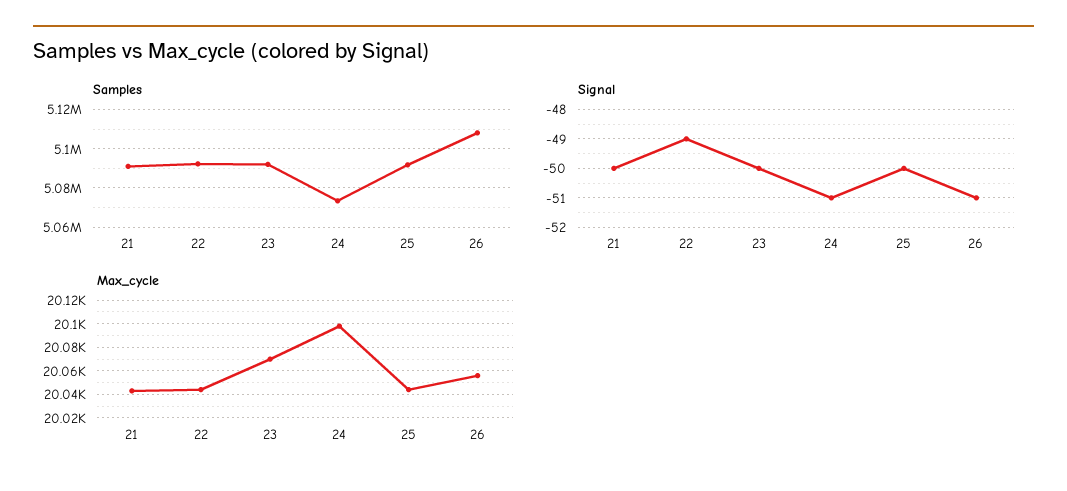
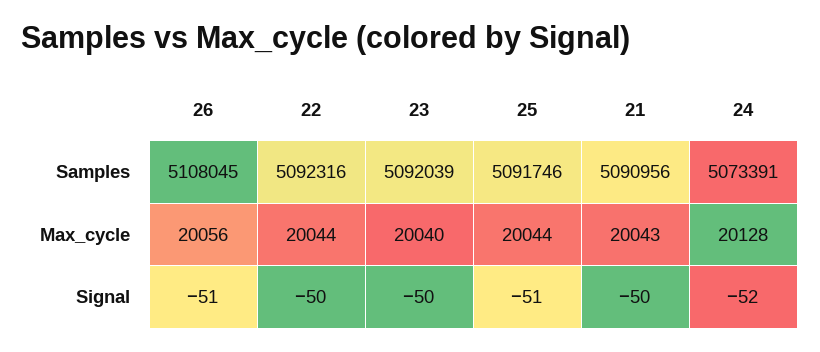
  {
    "Samples": {
      "21": 5090956,
      "22": 5092316,
      "23": 5092039,
      "24": 5073391,
      "25": 5091746,
      "26": 5108045
    },
    "Signal": {
      "21": -50,
-     "22": -49,
+     "22": -50,
      "23": -50,
-     "24": -51,
+     "24": -52,
-     "25": -50,
+     "25": -51,
      "26": -51
    },
    "Max_cycle": {
      "21": 20043,
      "22": 20044,
-     "23": 20070,
+     "23": 20040,
-     "24": 20100,
+     "24": 20128,
      "25": 20044,
      "26": 20056
    }
  }

